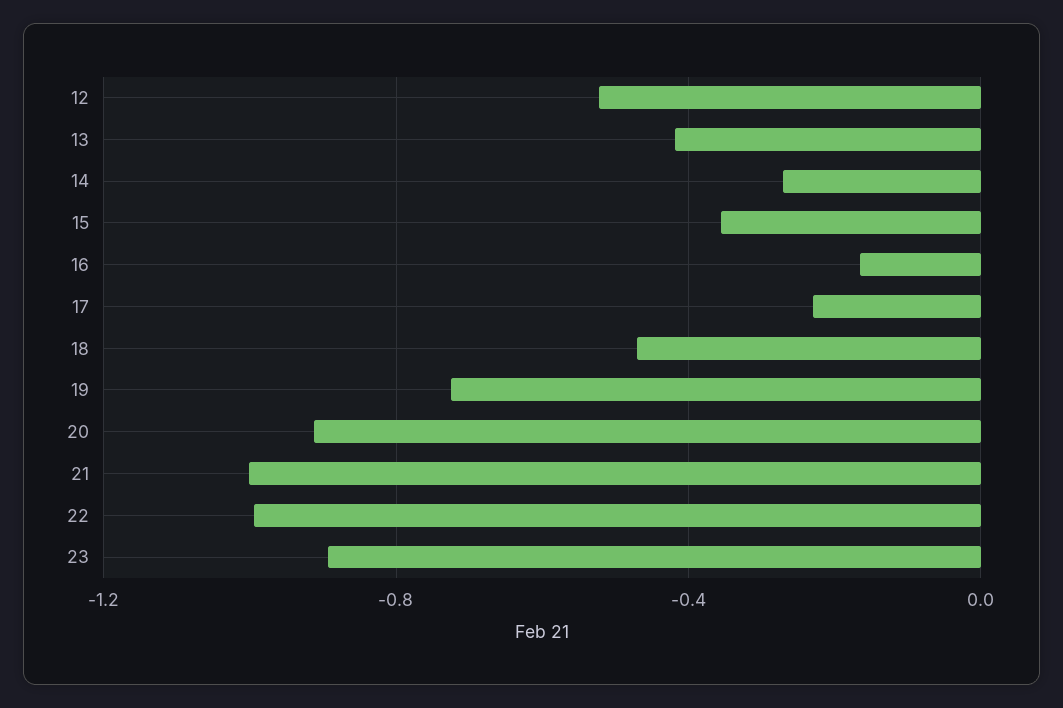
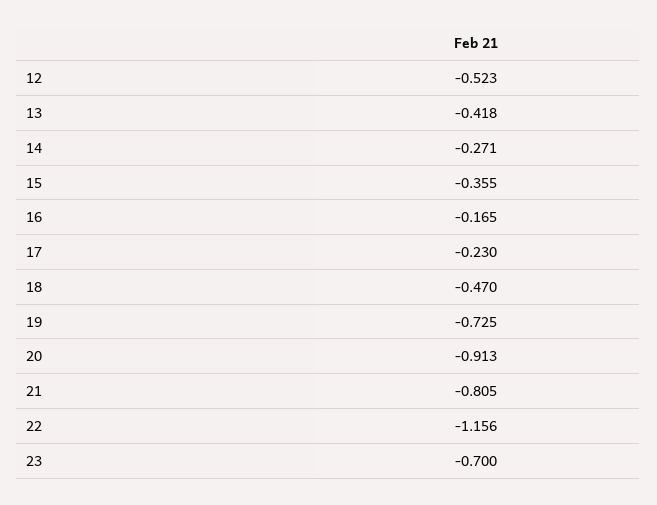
  {
    "12": -0.523,
    "13": -0.418,
    "14": -0.271,
    "15": -0.355,
    "16": -0.165,
    "17": -0.23,
    "18": -0.47,
    "19": -0.725,
    "20": -0.913,
-   "21": -1,
+   "21": -0.805,
-   "22": -1,
+   "22": -1.156,
-   "23": -0.9
+   "23": -0.7
  }

